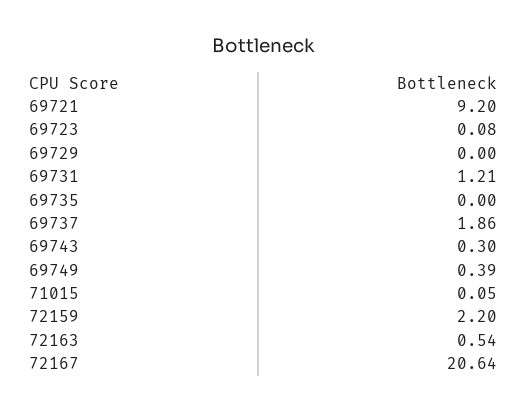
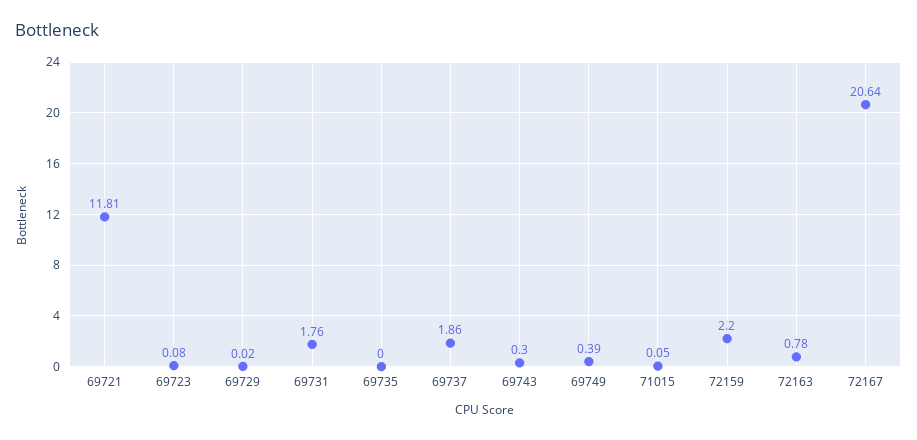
  {
-   "69721": 9.2,
+   "69721": 11.81,
    "69723": 0.08,
-   "69729": 0,
+   "69729": 0.02,
-   "69731": 1.21,
+   "69731": 1.76,
    "69735": 0,
    "69737": 1.86,
    "69743": 0.3,
    "69749": 0.39,
    "71015": 0.05,
    "72159": 2.2,
-   "72163": 0.54,
+   "72163": 0.78,
    "72167": 20.64
  }

